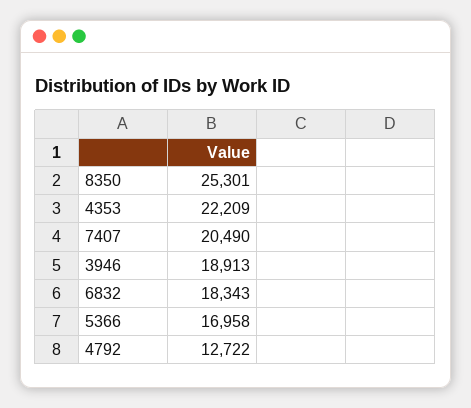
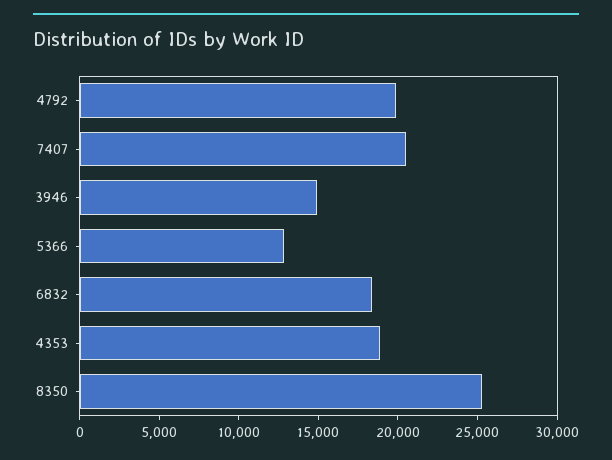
  {
    "8350": 25301,
-   "4353": 22209,
+   "4353": 19000,
    "7407": 20490,
-   "3946": 18913,
+   "3946": 15000,
    "6832": 18343,
-   "5366": 16958,
+   "5366": 13000,
-   "4792": 12722
+   "4792": 20000
  }

